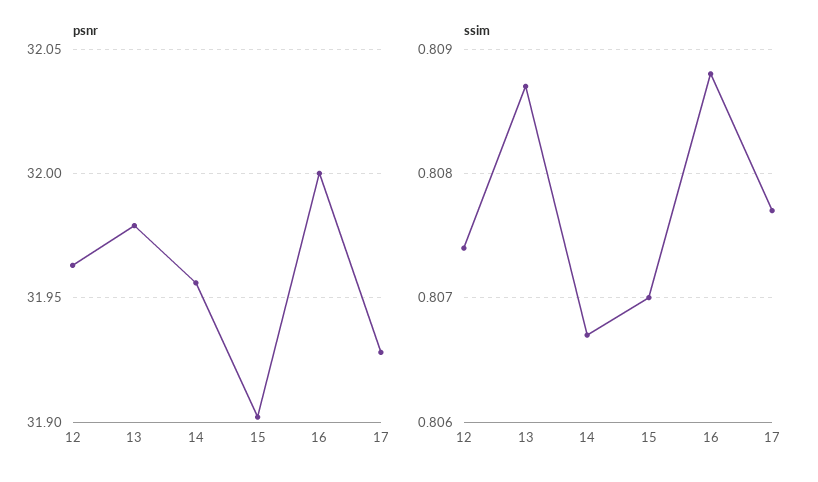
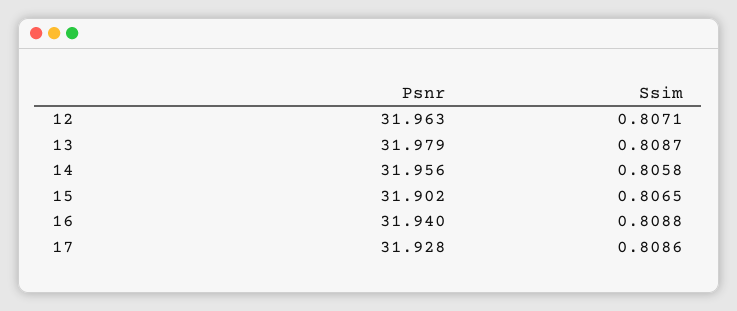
  {
    "psnr": {
      "12": 31.963,
      "13": 31.979,
      "14": 31.956,
      "15": 31.902,
-     "16": 32,
+     "16": 31.94,
      "17": 31.928
    },
    "ssim": {
-     "12": 0.8074,
+     "12": 0.8071,
      "13": 0.8087,
-     "14": 0.8067,
+     "14": 0.8058,
-     "15": 0.807,
+     "15": 0.8065,
      "16": 0.8088,
-     "17": 0.8077
+     "17": 0.8086
    }
  }

